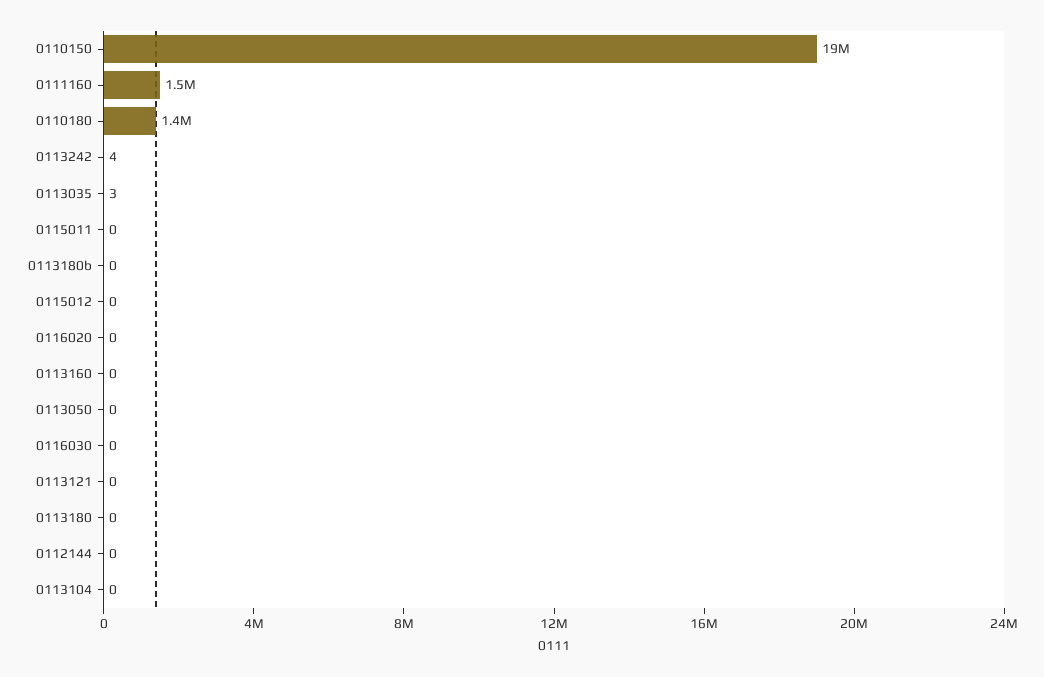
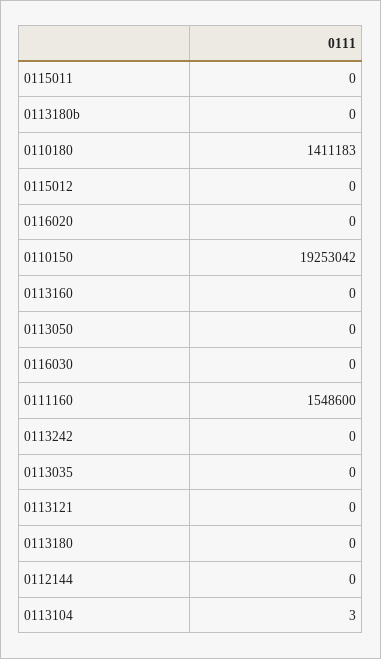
  {
    "0110150": 19253042,
    "0111160": 1548600,
    "0110180": 1411183,
-   "0113242": 4,
+   "0113242": 0,
-   "0113035": 3,
+   "0113035": 0,
    "0115011": 0,
    "0113180b": 0,
    "0115012": 0,
    "0116020": 0,
    "0113160": 0,
    "0113050": 0,
    "0116030": 0,
    "0113121": 0,
    "0113180": 0,
    "0112144": 0,
-   "0113104": 0
+   "0113104": 3
  }

